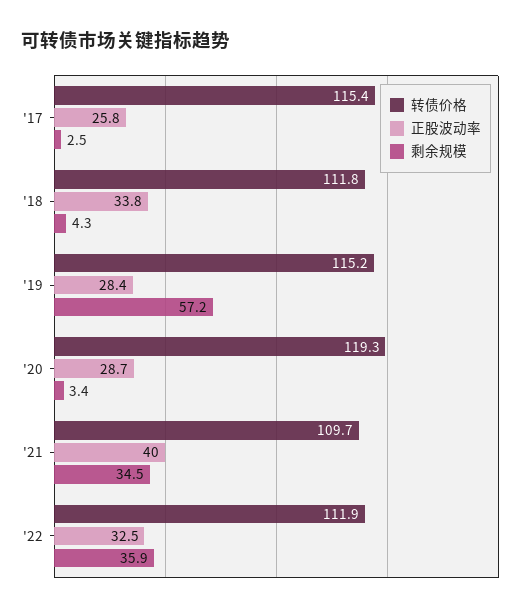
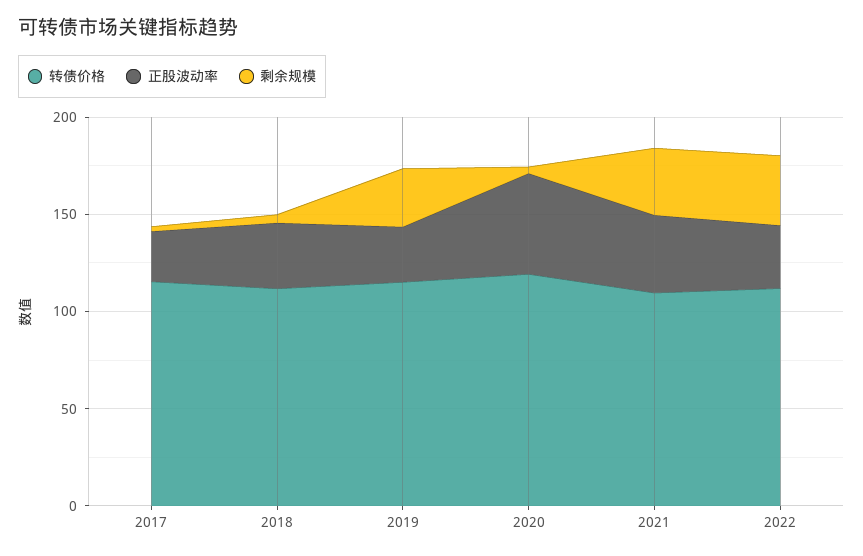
  {
    "转债价格": {
      "'17": 115.4,
      "'18": 111.8,
      "'19": 115.2,
      "'20": 119.3,
      "'21": 109.7,
      "'22": 111.9
    },
    "正股波动率": {
      "'17": 25.8,
      "'18": 33.8,
      "'19": 28.4,
-     "'20": 28.7,
+     "'20": 50,
      "'21": 40,
      "'22": 32.5
    },
    "剩余规模": {
      "'17": 2.5,
      "'18": 4.3,
-     "'19": 57.2,
+     "'19": 30,
      "'20": 3.4,
      "'21": 34.5,
      "'22": 35.9
    }
  }

